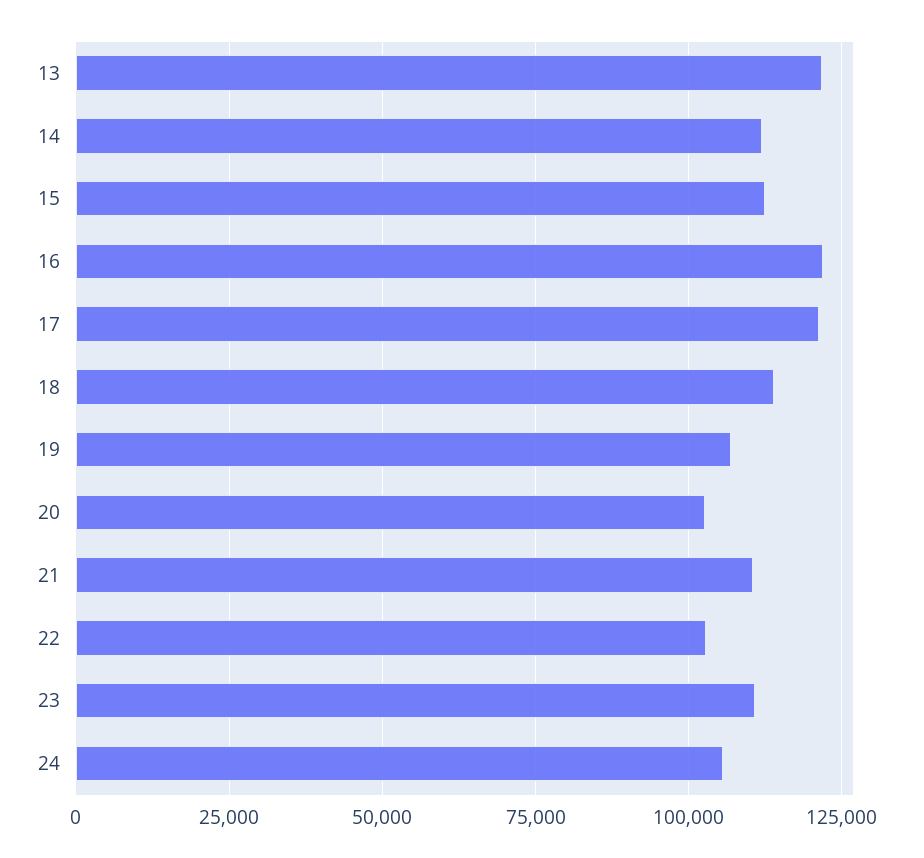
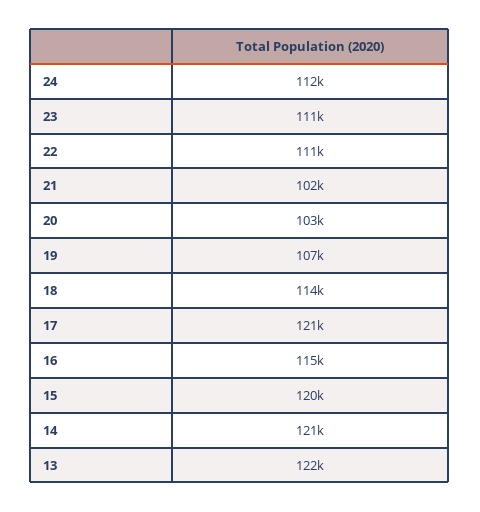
  {
    "13": 122000,
-   "14": 112500,
+   "14": 121000,
-   "15": 112500,
+   "15": 120000,
-   "16": 122500,
+   "16": 115000,
    "17": 121000,
    "18": 114000,
    "19": 107000,
    "20": 103000,
-   "21": 110000,
+   "21": 102000,
-   "22": 102500,
+   "22": 111000,
    "23": 111000,
-   "24": 105000
+   "24": 112000
  }

